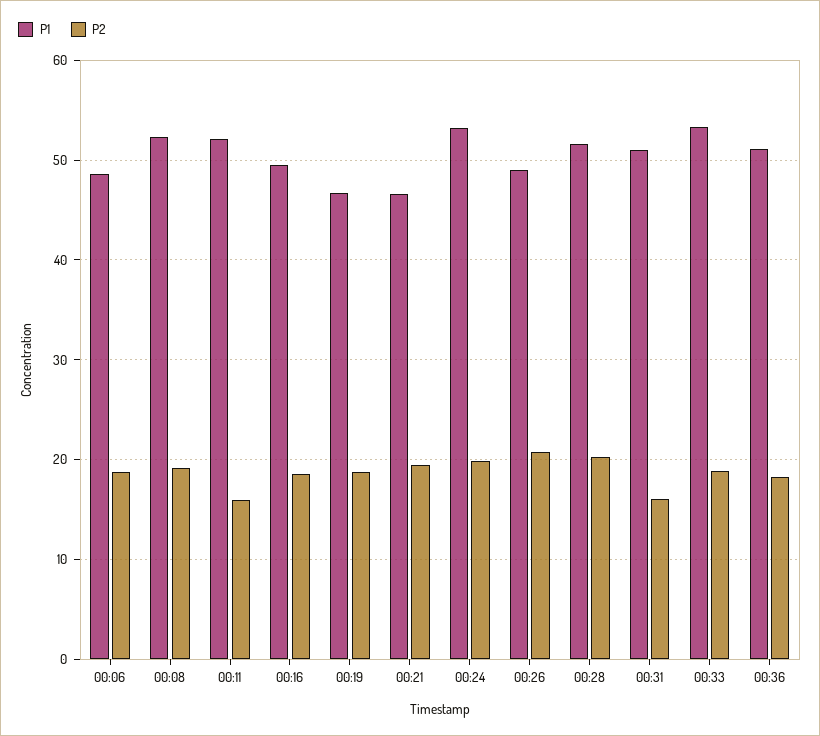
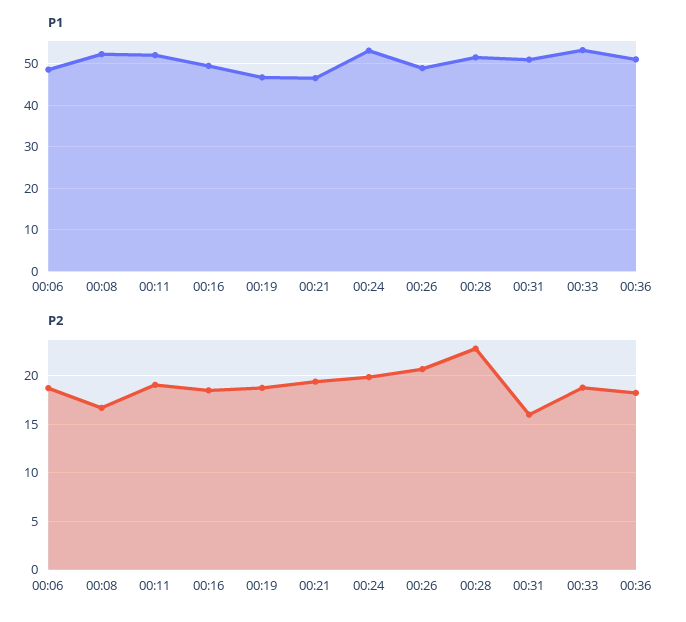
  {
    "P1": {
      "00:06": 49,
      "00:08": 52,
      "00:11": 52,
      "00:16": 49,
      "00:19": 47,
      "00:21": 47,
      "00:24": 53,
      "00:26": 49,
      "00:28": 52,
      "00:31": 51,
      "00:33": 53,
      "00:36": 51
    },
    "P2": {
      "00:06": 19,
-     "00:08": 19,
+     "00:08": 17,
-     "00:11": 16,
+     "00:11": 19,
      "00:16": 19,
      "00:19": 19,
      "00:21": 19,
      "00:24": 20,
      "00:26": 21,
-     "00:28": 20,
+     "00:28": 23,
      "00:31": 16,
      "00:33": 19,
      "00:36": 18
    }
  }

